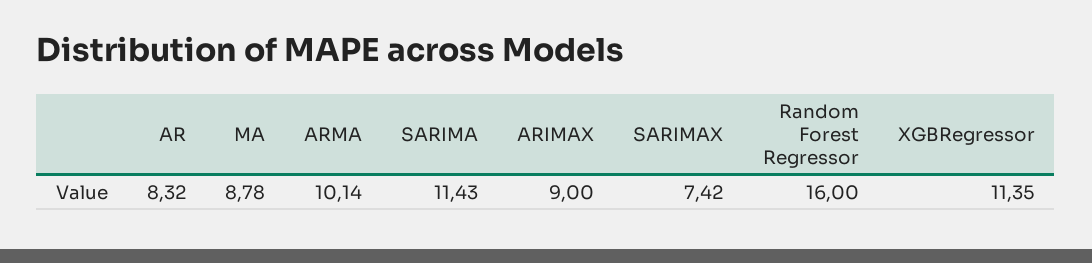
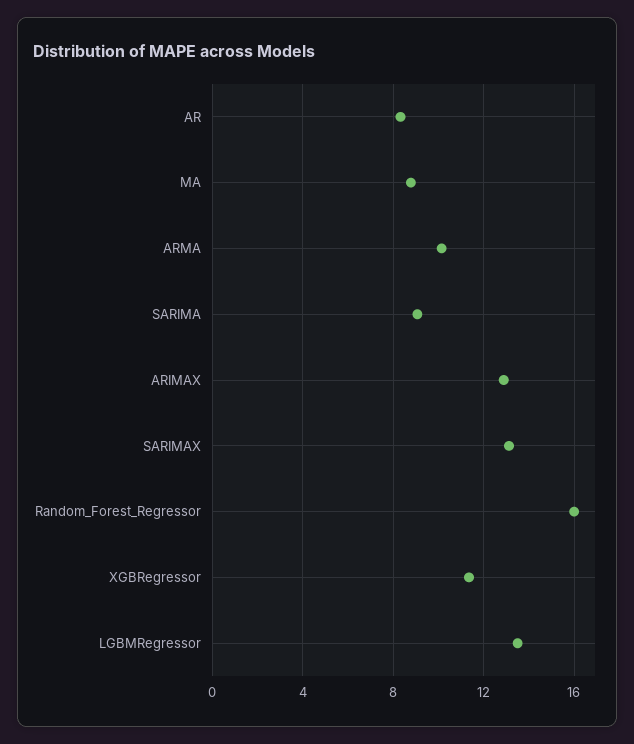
  {
    "AR": 8.32,
    "MA": 8.78,
    "ARMA": 10.14,
-   "SARIMA": 11.43,
+   "SARIMA": 9,
-   "ARIMAX": 9,
+   "ARIMAX": 13,
-   "SARIMAX": 7.42,
+   "SARIMAX": 13,
    "Random Forest Regressor": 16,
-   "XGBRegressor": 11.35
+   "XGBRegressor": 11.35,
+   "LGBMRegressor": 13.5
  }

